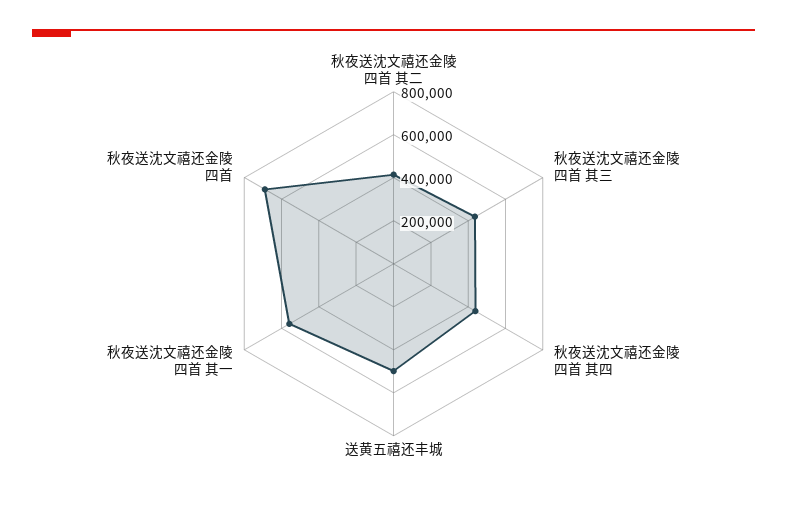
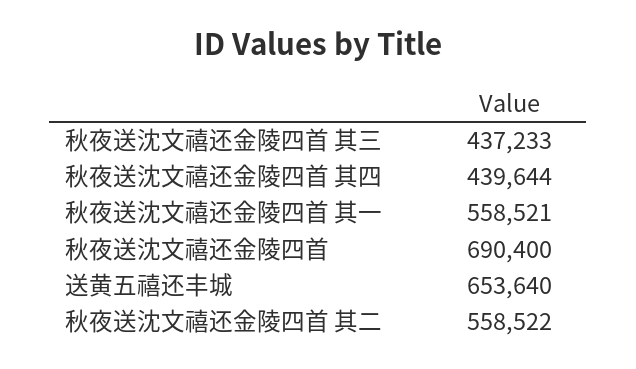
  {
-   "秋夜送沈文禧还金陵四首 其二": 400000,
+   "秋夜送沈文禧还金陵四首 其二": 558522,
    "秋夜送沈文禧还金陵四首 其三": 437233,
    "秋夜送沈文禧还金陵四首 其四": 439644,
-   "送黄五禧还丰城": 500000,
+   "送黄五禧还丰城": 653640,
    "秋夜送沈文禧还金陵四首 其一": 558521,
    "秋夜送沈文禧还金陵四首": 690400
  }

